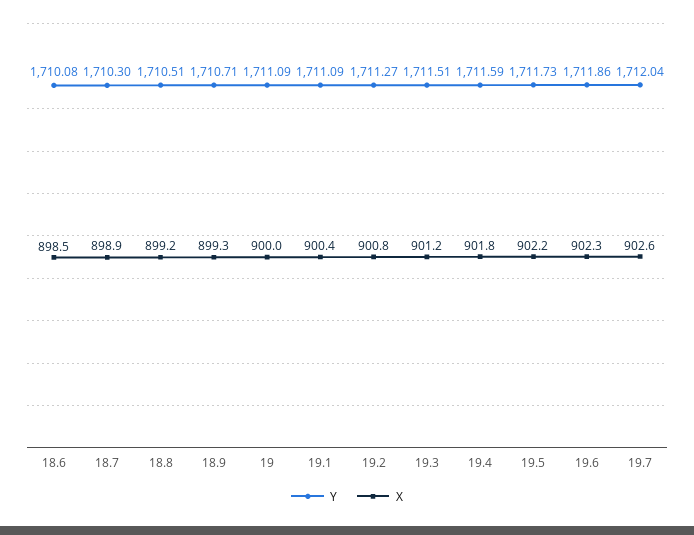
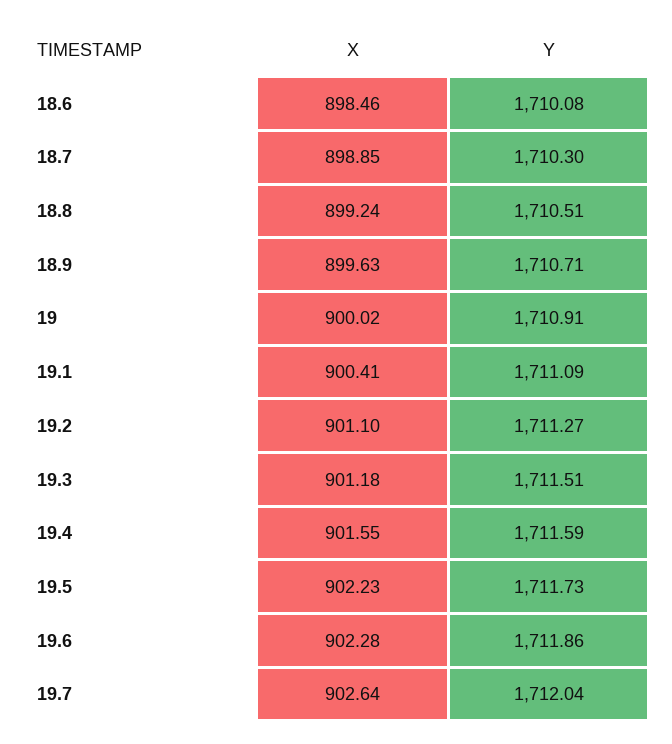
  {
    "Y": {
      "18.6": 1710.08,
      "18.7": 1710.3,
      "18.8": 1710.51,
      "18.9": 1710.71,
-     "19": 1711.09,
+     "19": 1710.91,
      "19.1": 1711.09,
      "19.2": 1711.27,
      "19.3": 1711.51,
      "19.4": 1711.59,
      "19.5": 1711.73,
      "19.6": 1711.86,
      "19.7": 1712.04
    },
    "X": {
      "18.6": 898.46,
      "18.7": 898.85,
      "18.8": 899.24,
-     "18.9": 899.3,
+     "18.9": 899.63,
      "19": 900.02,
      "19.1": 900.41,
-     "19.2": 900.8,
+     "19.2": 901.1,
      "19.3": 901.18,
-     "19.4": 901.8,
+     "19.4": 901.55,
      "19.5": 902.23,
      "19.6": 902.28,
      "19.7": 902.64
    }
  }

